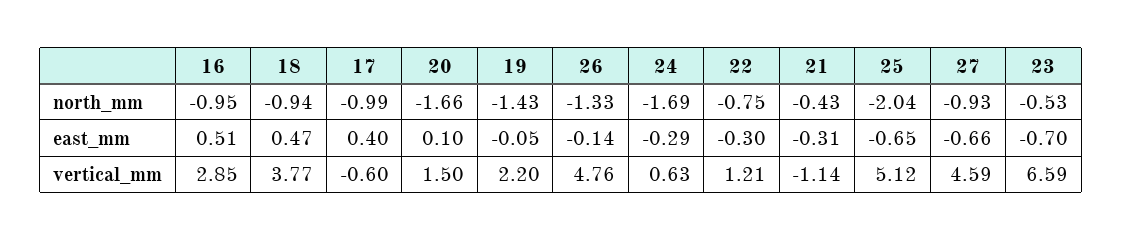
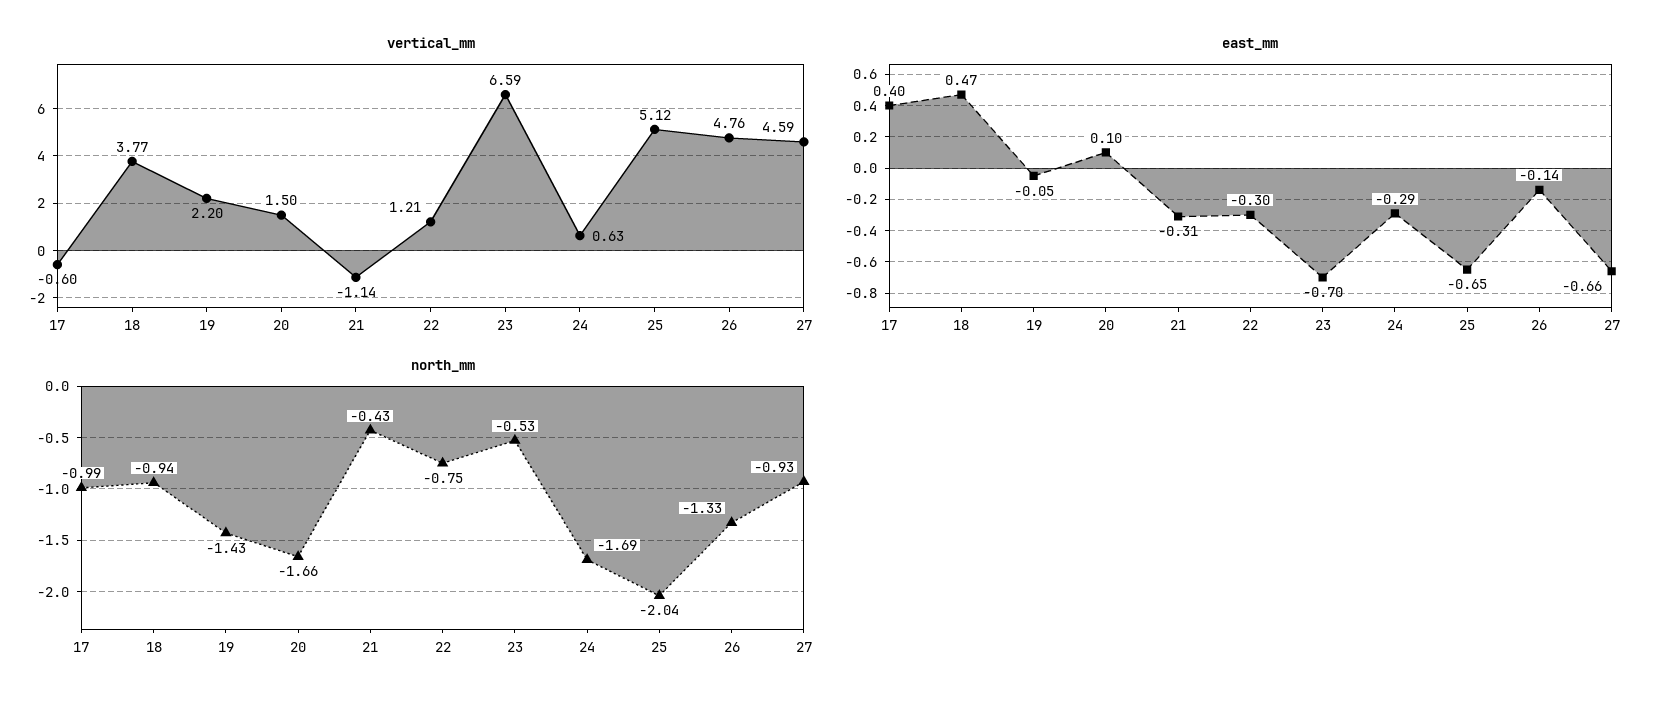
  {
    "north_mm": {
-     "16": -0.95,
      "18": -0.94,
      "17": -0.99,
      "20": -1.66,
      "19": -1.43,
      "26": -1.33,
      "24": -1.69,
      "22": -0.75,
      "21": -0.43,
      "25": -2.04,
      "27": -0.93,
      "23": -0.53
    },
    "east_mm": {
-     "16": 0.51,
      "18": 0.47,
      "17": 0.4,
      "20": 0.1,
      "19": -0.05,
      "26": -0.14,
      "24": -0.29,
      "22": -0.3,
      "21": -0.31,
      "25": -0.65,
      "27": -0.66,
      "23": -0.7
    },
    "vertical_mm": {
-     "16": 2.85,
      "18": 3.77,
      "17": -0.6,
      "20": 1.5,
      "19": 2.2,
      "26": 4.76,
      "24": 0.63,
      "22": 1.21,
      "21": -1.14,
      "25": 5.12,
      "27": 4.59,
      "23": 6.59
    }
  }

